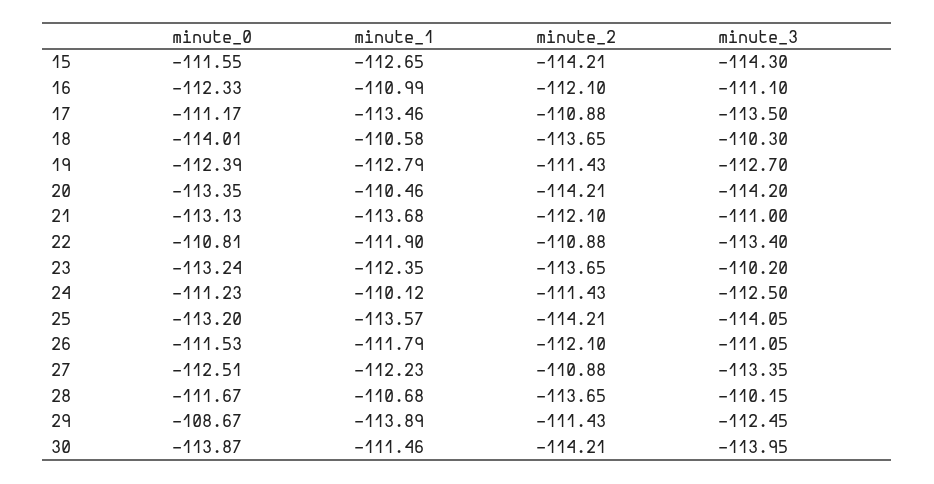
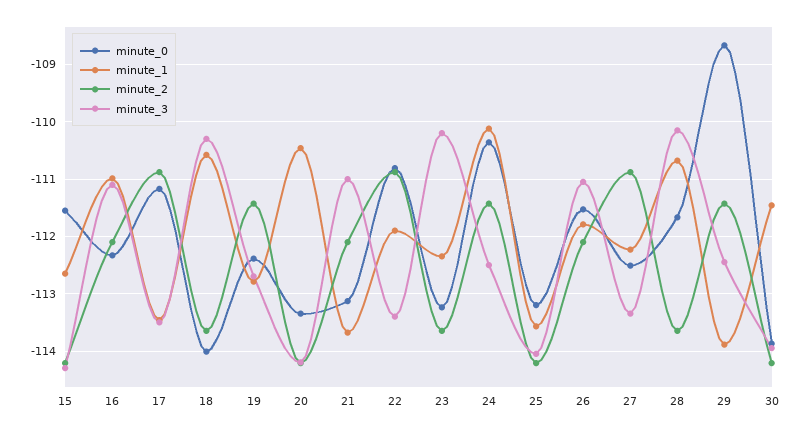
  {
    "minute_0": {
      "15": -111.55,
      "16": -112.33,
      "17": -111.17,
      "18": -114.01,
      "19": -112.39,
      "20": -113.35,
      "21": -113.13,
      "22": -110.81,
      "23": -113.24,
-     "24": -111.23,
+     "24": -110.4,
      "25": -113.2,
      "26": -111.53,
      "27": -112.51,
      "28": -111.67,
      "29": -108.67,
      "30": -113.87
    },
    "minute_1": {
      "15": -112.65,
      "16": -110.99,
      "17": -113.46,
      "18": -110.58,
      "19": -112.79,
      "20": -110.46,
      "21": -113.68,
      "22": -111.9,
      "23": -112.35,
      "24": -110.12,
      "25": -113.57,
      "26": -111.79,
      "27": -112.23,
      "28": -110.68,
      "29": -113.89,
      "30": -111.46
    },
    "minute_2": {
      "15": -114.21,
      "16": -112.1,
      "17": -110.88,
      "18": -113.65,
      "19": -111.43,
      "20": -114.21,
      "21": -112.1,
      "22": -110.88,
      "23": -113.65,
      "24": -111.43,
      "25": -114.21,
      "26": -112.1,
      "27": -110.88,
      "28": -113.65,
      "29": -111.43,
      "30": -114.21
    },
    "minute_3": {
      "15": -114.3,
      "16": -111.1,
      "17": -113.5,
      "18": -110.3,
      "19": -112.7,
      "20": -114.2,
      "21": -111,
      "22": -113.4,
      "23": -110.2,
      "24": -112.5,
      "25": -114.05,
      "26": -111.05,
      "27": -113.35,
      "28": -110.15,
      "29": -112.45,
      "30": -113.95
    }
  }

